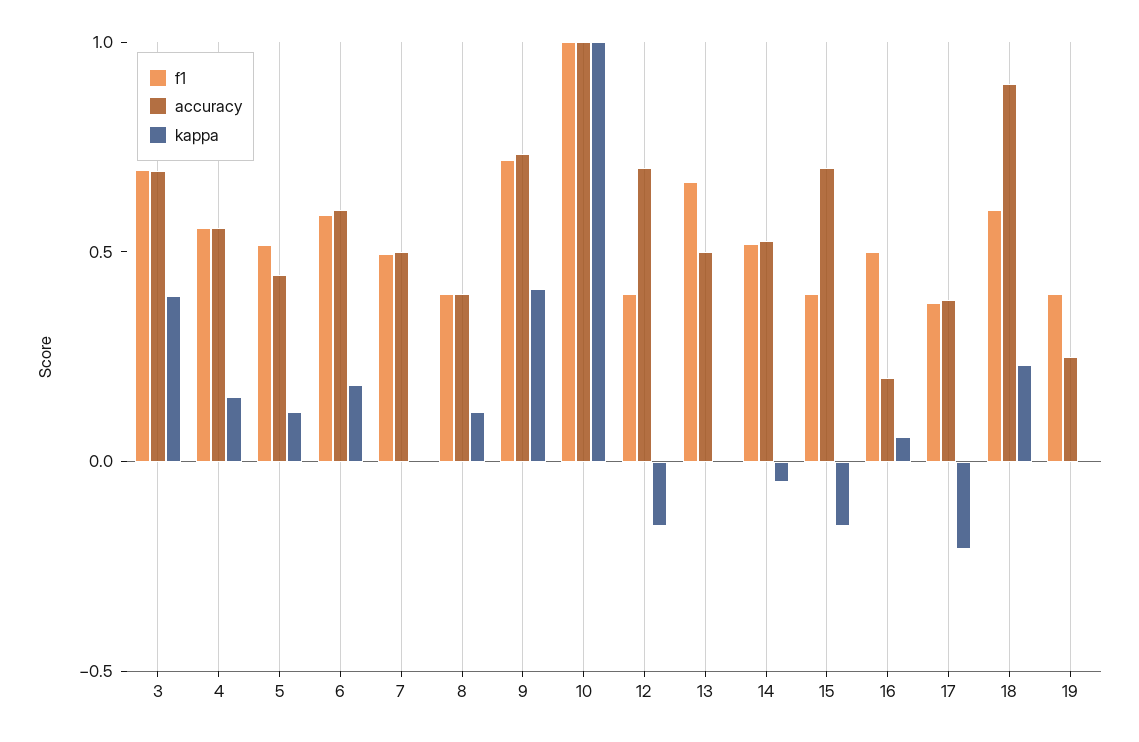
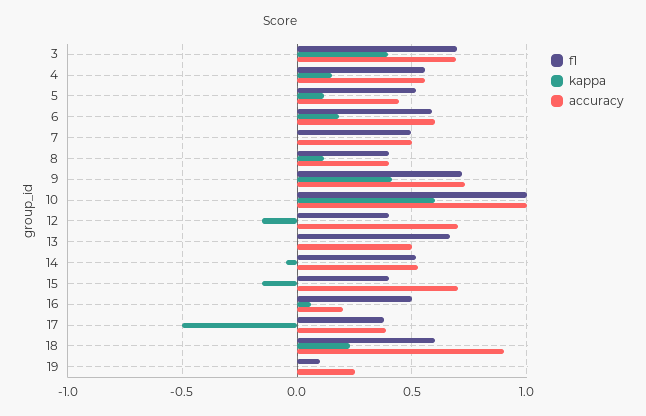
  {
    "f1": {
      "3": 0.7,
      "4": 0.55,
      "5": 0.5,
      "6": 0.6,
      "7": 0.5,
      "8": 0.4,
      "9": 0.7,
      "10": 1,
      "12": 0.4,
      "13": 0.65,
      "14": 0.5,
      "15": 0.4,
      "16": 0.5,
      "17": 0.4,
      "18": 0.6,
-     "19": 0.4
+     "19": 0.1
    },
    "accuracy": {
      "3": 0.7,
      "4": 0.55,
      "5": 0.45,
      "6": 0.6,
      "7": 0.5,
      "8": 0.4,
      "9": 0.75,
      "10": 1,
      "12": 0.7,
      "13": 0.5,
      "14": 0.55,
      "15": 0.7,
      "16": 0.2,
      "17": 0.4,
      "18": 0.9,
      "19": 0.25
    },
    "kappa": {
      "3": 0.4,
      "4": 0.15,
      "5": 0.1,
      "6": 0.2,
      "7": 0,
      "8": 0.1,
      "9": 0.4,
-     "10": 1,
+     "10": 0.6,
      "12": -0.15,
      "13": 0,
      "14": -0.05,
      "15": -0.15,
      "16": 0.05,
-     "17": -0.2,
+     "17": -0.5,
      "18": 0.25,
      "19": 0
    }
  }

